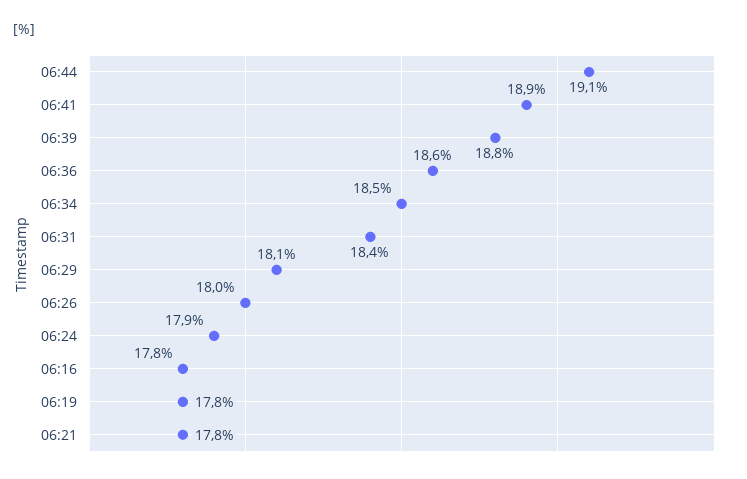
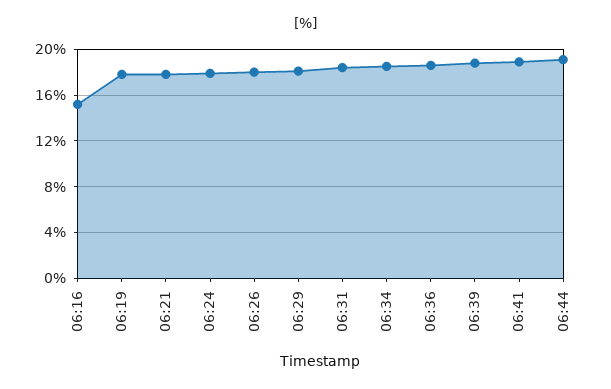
  {
    "06:44": 19.1,
    "06:41": 18.9,
    "06:39": 18.8,
    "06:36": 18.6,
    "06:34": 18.5,
    "06:31": 18.4,
    "06:29": 18.1,
    "06:26": 18,
    "06:24": 17.9,
-   "06:16": 17.8,
+   "06:16": 15,
    "06:19": 17.8,
    "06:21": 17.8
  }

